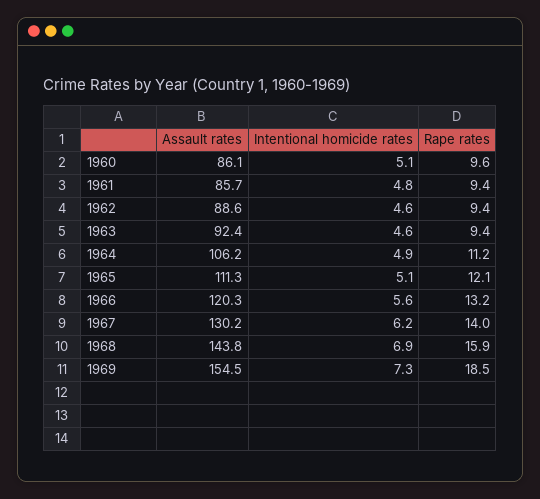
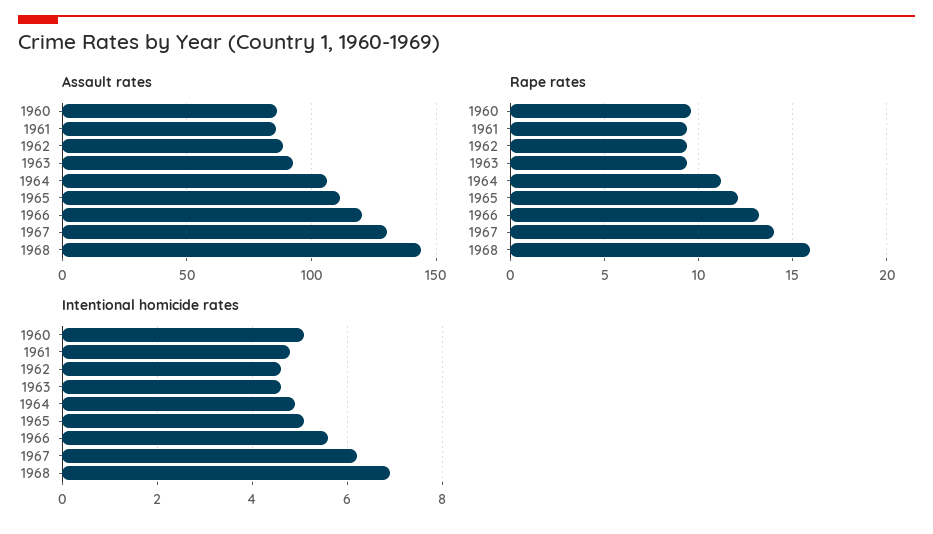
  {
    "Assault rates": {
      "1960": 86.1,
      "1961": 85.7,
      "1962": 88.6,
      "1963": 92.4,
      "1964": 106.2,
      "1965": 111.3,
      "1966": 120.3,
      "1967": 130.2,
-     "1968": 143.8,
+     "1968": 143.8
-     "1969": 154.5
    },
    "Intentional homicide rates": {
      "1960": 5.1,
      "1961": 4.8,
      "1962": 4.6,
      "1963": 4.6,
      "1964": 4.9,
      "1965": 5.1,
      "1966": 5.6,
      "1967": 6.2,
-     "1968": 6.9,
+     "1968": 6.9
-     "1969": 7.3
    },
    "Rape rates": {
      "1960": 9.6,
      "1961": 9.4,
      "1962": 9.4,
      "1963": 9.4,
      "1964": 11.2,
      "1965": 12.1,
      "1966": 13.2,
      "1967": 14,
-     "1968": 15.9,
+     "1968": 15.9
-     "1969": 18.5
    }
  }

